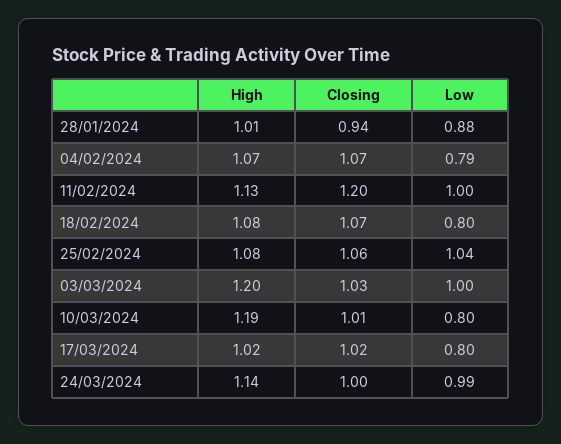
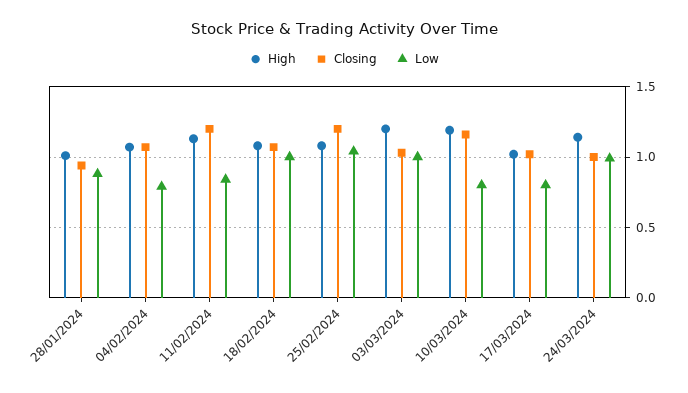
  {
    "High": {
      "28/01/2024": 1.01,
      "04/02/2024": 1.07,
      "11/02/2024": 1.13,
      "18/02/2024": 1.08,
      "25/02/2024": 1.08,
      "03/03/2024": 1.2,
      "10/03/2024": 1.19,
      "17/03/2024": 1.02,
      "24/03/2024": 1.14
    },
    "Closing": {
      "28/01/2024": 0.94,
      "04/02/2024": 1.07,
      "11/02/2024": 1.2,
      "18/02/2024": 1.07,
-     "25/02/2024": 1.06,
+     "25/02/2024": 1.2,
      "03/03/2024": 1.03,
-     "10/03/2024": 1.01,
+     "10/03/2024": 1.15,
      "17/03/2024": 1.02,
      "24/03/2024": 1
    },
    "Low": {
      "28/01/2024": 0.88,
      "04/02/2024": 0.79,
-     "11/02/2024": 1,
+     "11/02/2024": 0.85,
-     "18/02/2024": 0.8,
+     "18/02/2024": 1,
      "25/02/2024": 1.04,
      "03/03/2024": 1,
      "10/03/2024": 0.8,
      "17/03/2024": 0.8,
      "24/03/2024": 0.99
    }
  }

